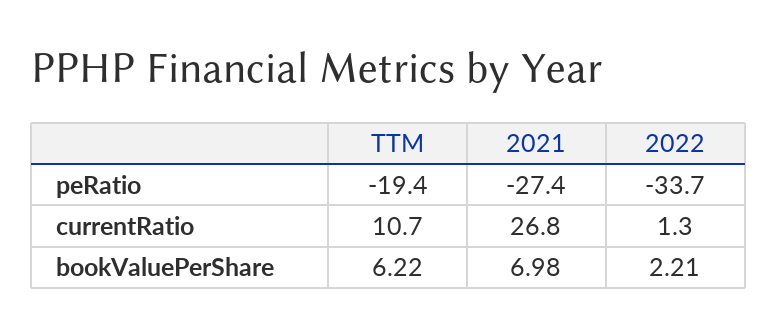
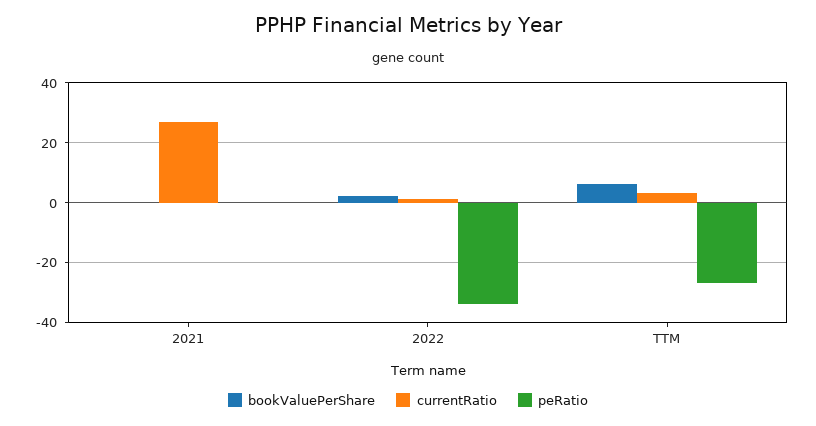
  {
    "peRatio": {
-     "TTM": -19.4,
+     "TTM": -27.5,
-     "2021": -27.4,
+     "2021": 0,
      "2022": -33.7
    },
    "currentRatio": {
-     "TTM": 10.7,
+     "TTM": 2.5,
      "2021": 26.8,
      "2022": 1.3
    },
    "bookValuePerShare": {
      "TTM": 6.22,
-     "2021": 6.98,
+     "2021": 0,
      "2022": 2.21
    }
  }

